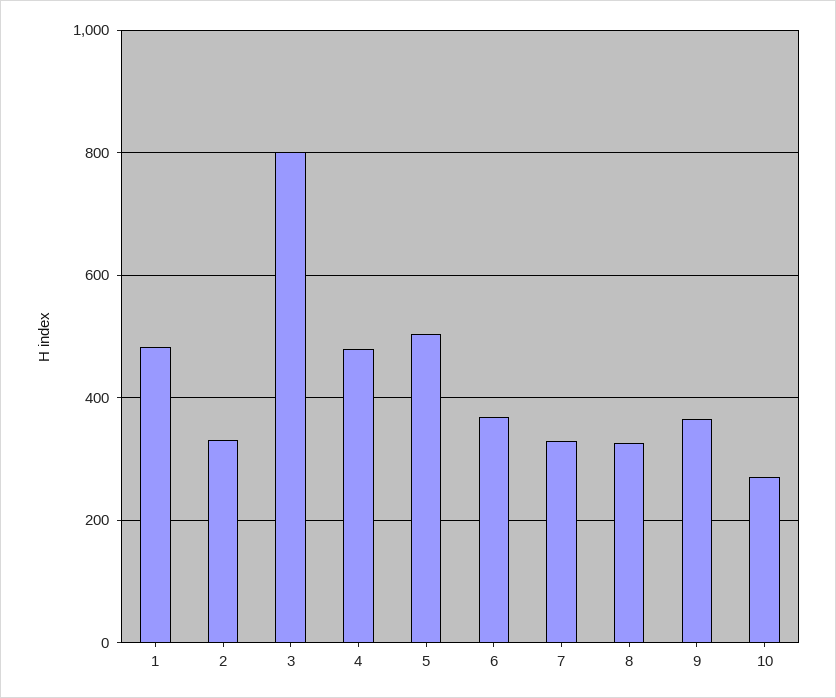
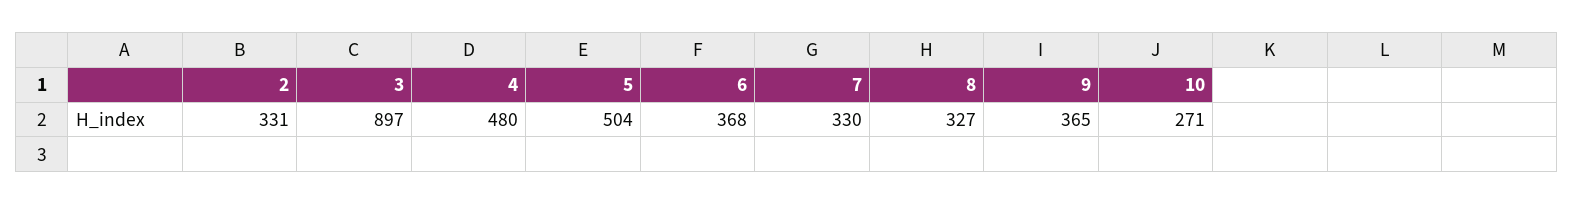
  {
-   "1": 480,
    "2": 331,
-   "3": 800,
+   "3": 897,
    "4": 480,
    "5": 504,
    "6": 368,
    "7": 330,
    "8": 327,
    "9": 365,
    "10": 271
  }

